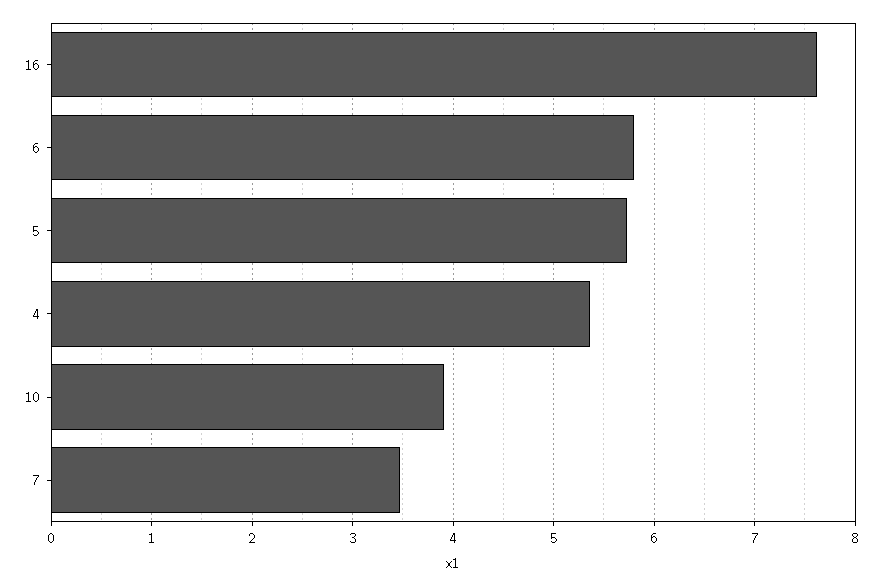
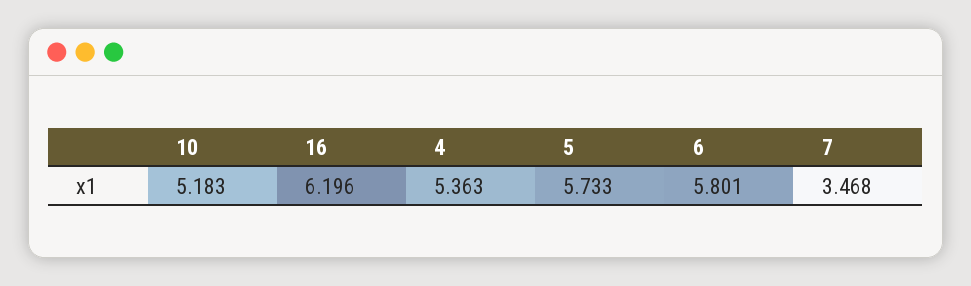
  {
-   "16": 7.6,
+   "16": 6.196,
    "6": 5.801,
    "5": 5.733,
    "4": 5.363,
-   "10": 3.9,
+   "10": 5.183,
    "7": 3.468
  }

